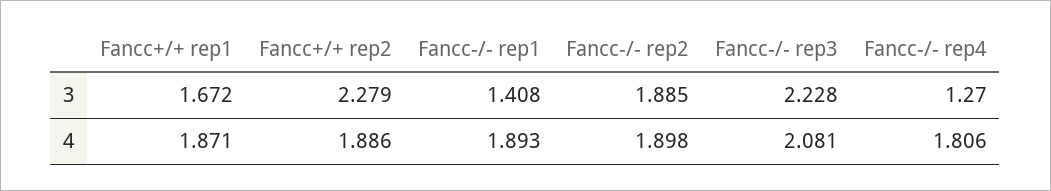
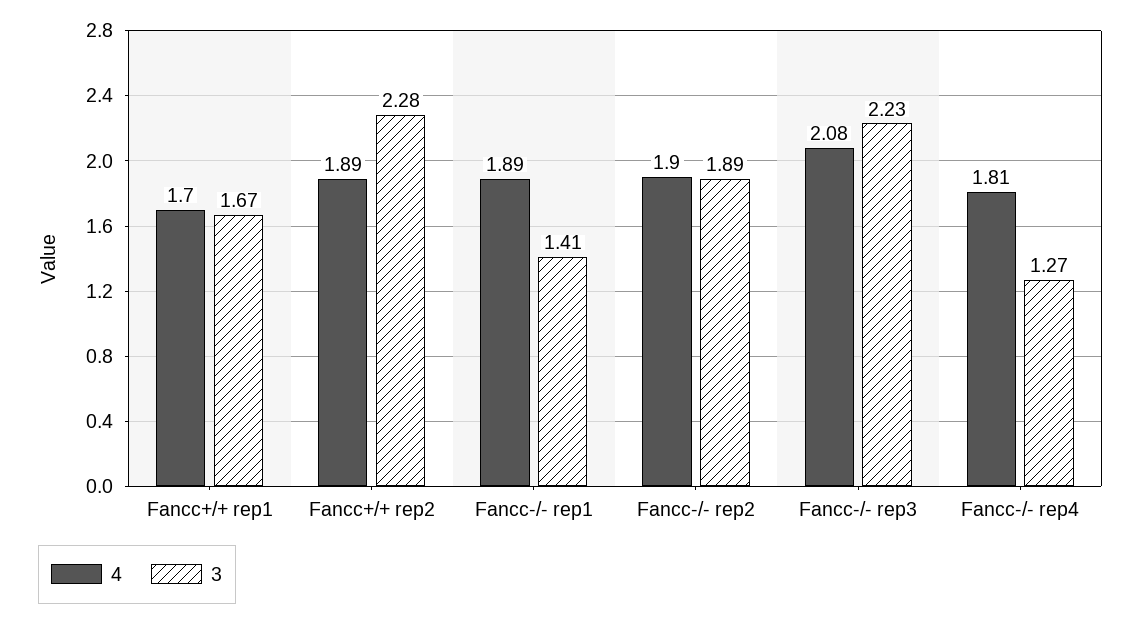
  {
    "3": {
      "Fancc+/+ rep1": 1.672,
      "Fancc+/+ rep2": 2.279,
      "Fancc-/- rep1": 1.408,
      "Fancc-/- rep2": 1.885,
      "Fancc-/- rep3": 2.228,
      "Fancc-/- rep4": 1.27
    },
    "4": {
-     "Fancc+/+ rep1": 1.871,
+     "Fancc+/+ rep1": 1.7,
      "Fancc+/+ rep2": 1.886,
      "Fancc-/- rep1": 1.893,
      "Fancc-/- rep2": 1.898,
      "Fancc-/- rep3": 2.081,
      "Fancc-/- rep4": 1.806
    }
  }

